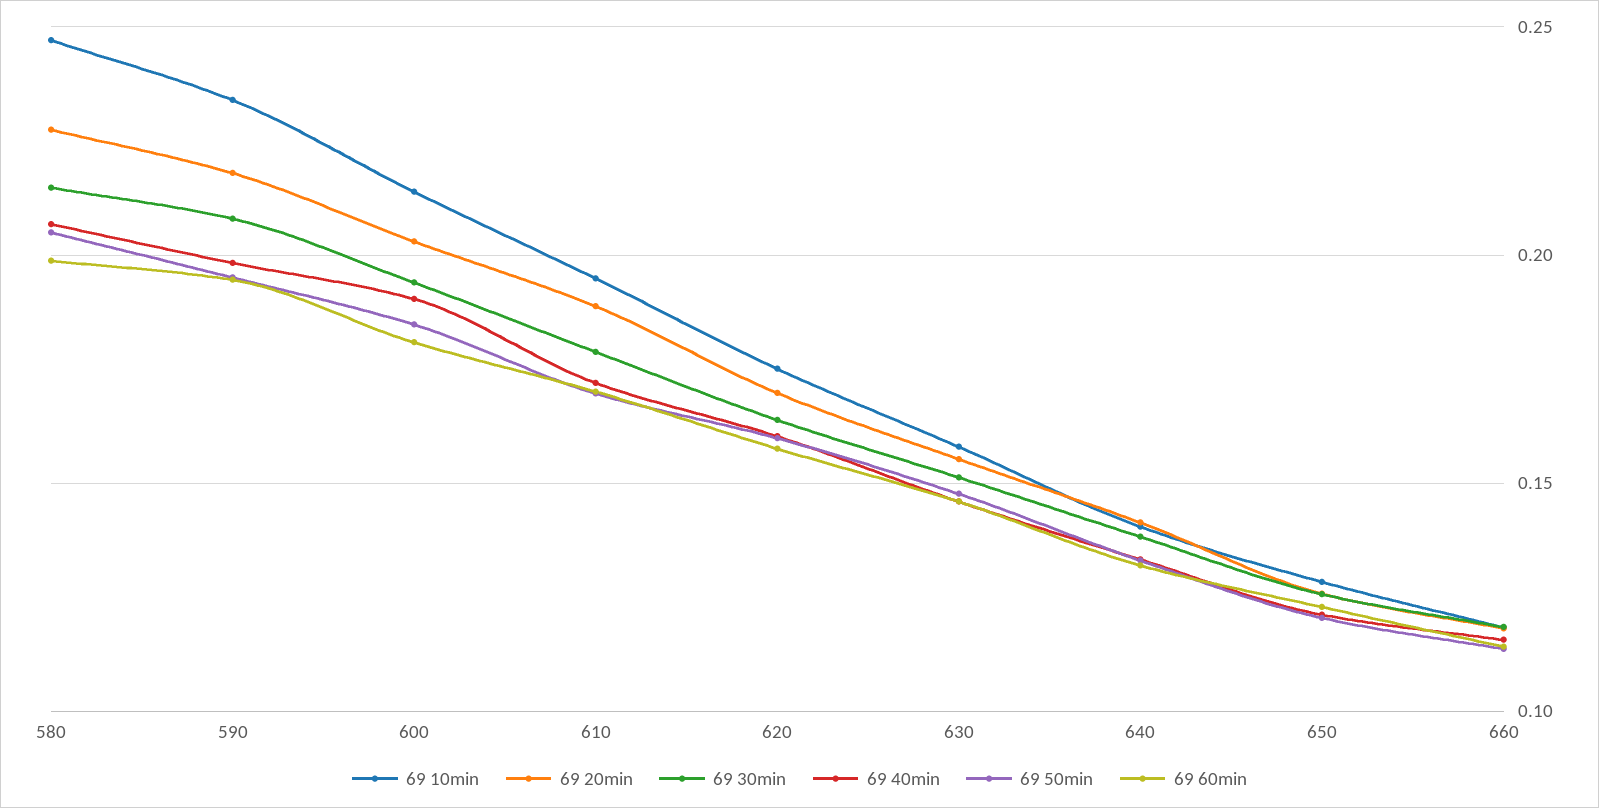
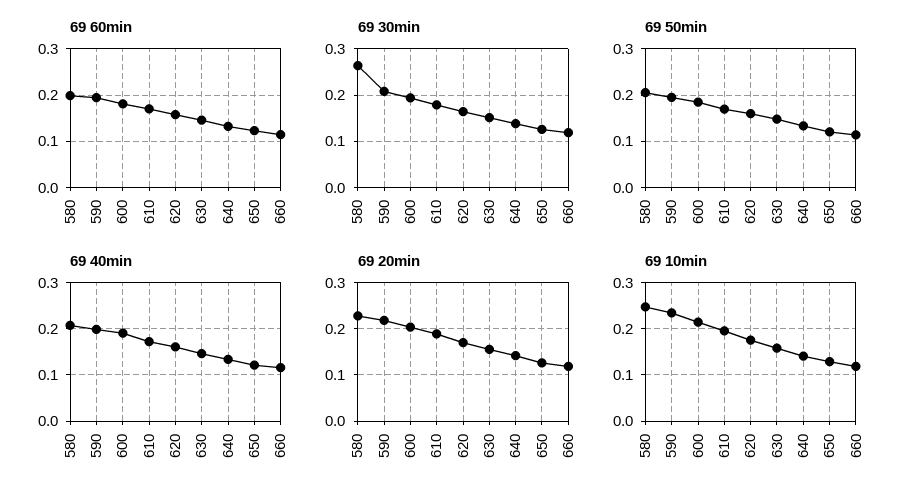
  {
    "69 10min": {
      "580": 0.245,
      "590": 0.235,
      "600": 0.215,
      "610": 0.195,
      "620": 0.175,
      "630": 0.16,
      "640": 0.14,
      "650": 0.13,
      "660": 0.12
    },
    "69 20min": {
      "580": 0.23,
      "590": 0.22,
      "600": 0.205,
      "610": 0.19,
      "620": 0.17,
      "630": 0.155,
      "640": 0.14,
      "650": 0.125,
      "660": 0.12
    },
    "69 30min": {
-     "580": 0.215,
+     "580": 0.26,
      "590": 0.21,
      "600": 0.195,
      "610": 0.18,
      "620": 0.165,
      "630": 0.15,
      "640": 0.14,
      "650": 0.125,
      "660": 0.12
    },
    "69 40min": {
      "580": 0.205,
      "590": 0.2,
      "600": 0.19,
      "610": 0.17,
      "620": 0.16,
      "630": 0.145,
      "640": 0.135,
      "650": 0.12,
      "660": 0.115
    },
    "69 50min": {
      "580": 0.205,
      "590": 0.195,
      "600": 0.185,
      "610": 0.17,
      "620": 0.16,
      "630": 0.15,
      "640": 0.135,
      "650": 0.12,
      "660": 0.115
    },
    "69 60min": {
      "580": 0.2,
      "590": 0.195,
      "600": 0.18,
      "610": 0.17,
      "620": 0.16,
      "630": 0.145,
      "640": 0.13,
      "650": 0.125,
      "660": 0.115
    }
  }

